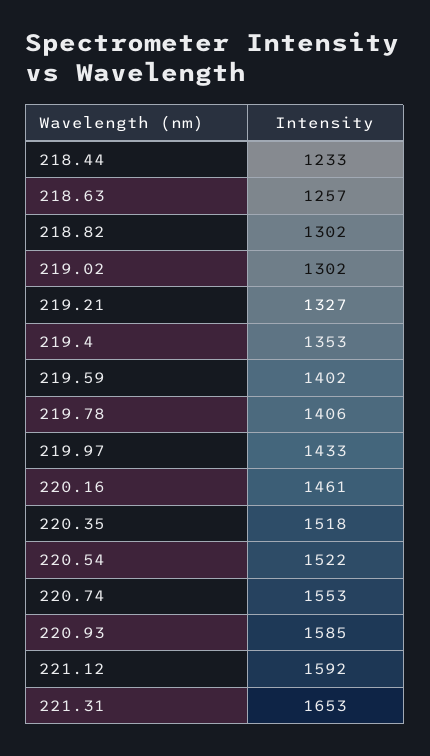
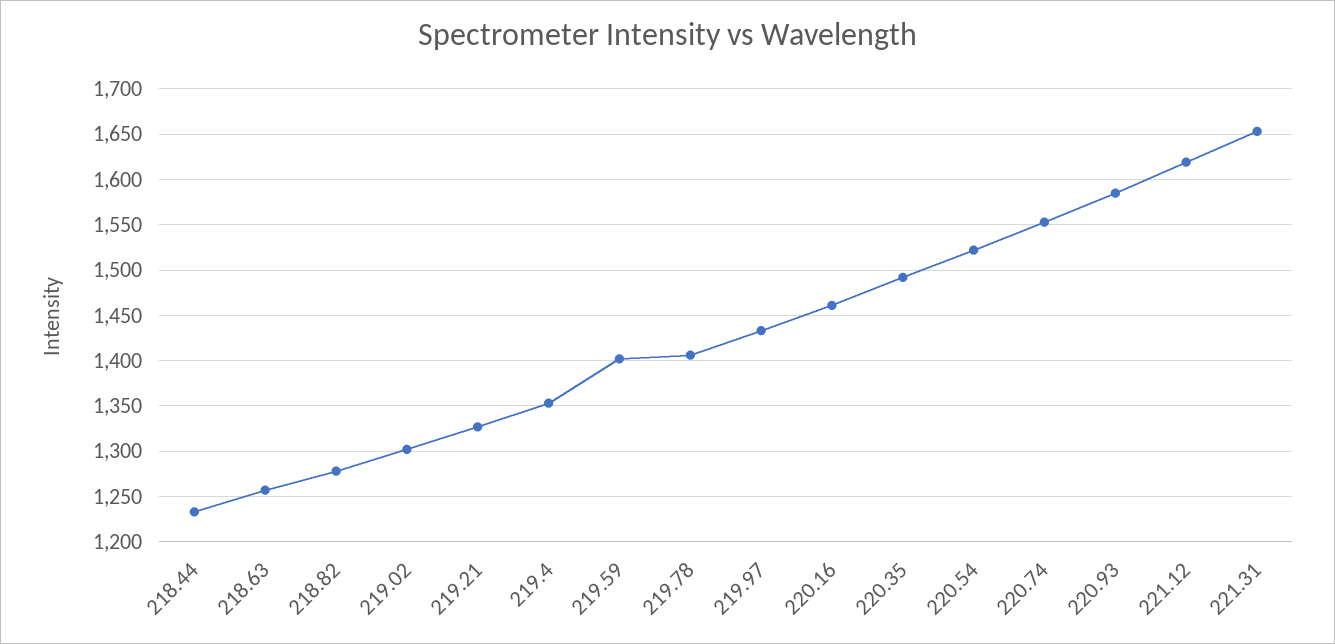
  {
    "218.44": 1233,
    "218.63": 1257,
-   "218.82": 1302,
+   "218.82": 1280,
    "219.02": 1302,
    "219.21": 1327,
    "219.4": 1353,
    "219.59": 1402,
    "219.78": 1406,
    "219.97": 1433,
    "220.16": 1461,
-   "220.35": 1518,
+   "220.35": 1490,
    "220.54": 1522,
    "220.74": 1553,
    "220.93": 1585,
-   "221.12": 1592,
+   "221.12": 1620,
    "221.31": 1653
  }

